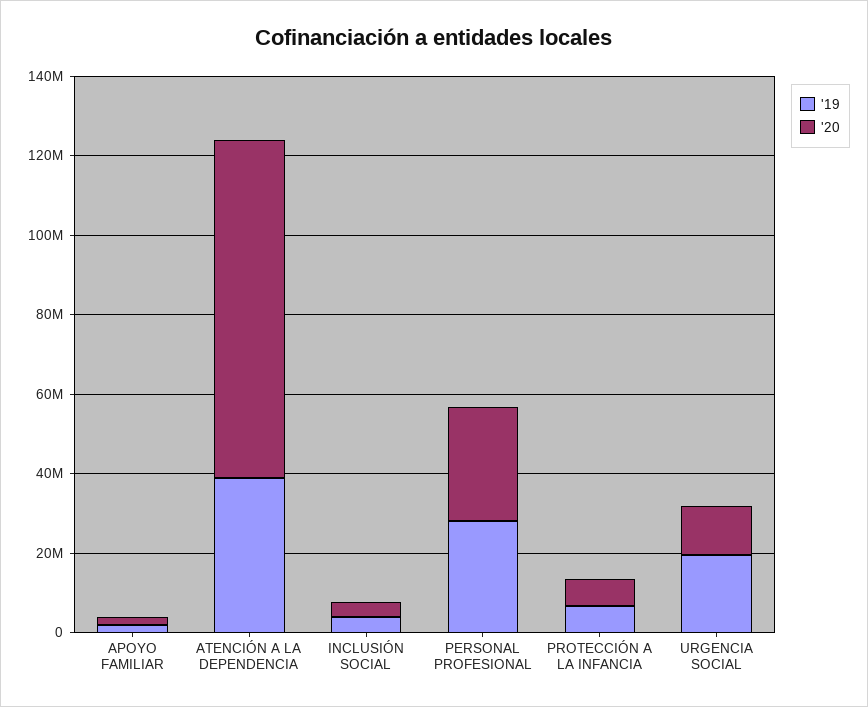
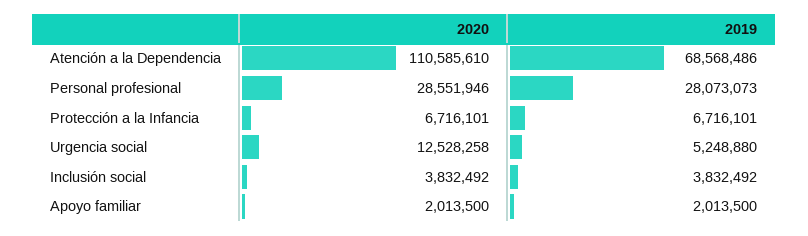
  {
    "'19": {
      "APOYO FAMILIAR": 2013500,
-     "ATENCIÓN A LA DEPENDENCIA": 40000000,
+     "ATENCIÓN A LA DEPENDENCIA": 68568486,
      "INCLUSIÓN SOCIAL": 3832492,
      "PERSONAL PROFESIONAL": 28073073,
      "PROTECCIÓN A LA INFANCIA": 6716101,
-     "URGENCIA SOCIAL": 20000000
+     "URGENCIA SOCIAL": 5248880
    },
    "'20": {
      "APOYO FAMILIAR": 2013500,
-     "ATENCIÓN A LA DEPENDENCIA": 85000000,
+     "ATENCIÓN A LA DEPENDENCIA": 110585610,
      "INCLUSIÓN SOCIAL": 3832492,
      "PERSONAL PROFESIONAL": 28551946,
      "PROTECCIÓN A LA INFANCIA": 6716101,
      "URGENCIA SOCIAL": 12528258
    }
  }

